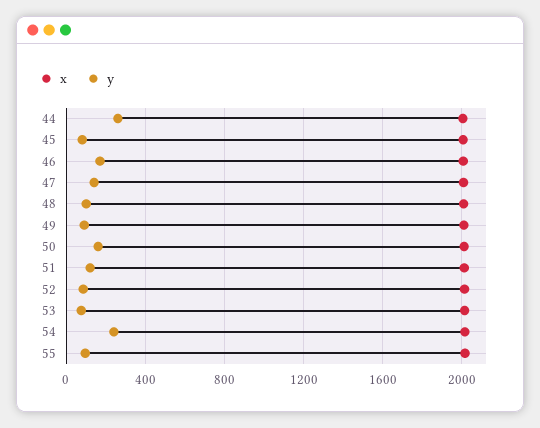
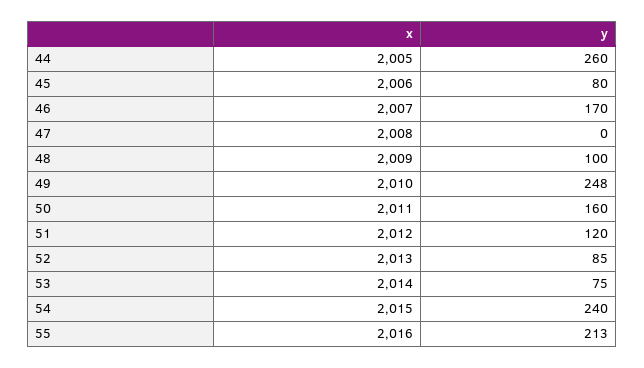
  {
    "x": {
      "44": 2005,
      "45": 2006,
      "46": 2007,
      "47": 2008,
      "48": 2009,
      "49": 2010,
      "50": 2011,
      "51": 2012,
      "52": 2013,
      "53": 2014,
      "54": 2015,
      "55": 2016
    },
    "y": {
      "44": 260,
      "45": 80,
      "46": 170,
-     "47": 150,
+     "47": 0,
      "48": 100,
-     "49": 100,
+     "49": 248,
      "50": 160,
      "51": 120,
      "52": 85,
      "53": 75,
      "54": 240,
-     "55": 100
+     "55": 213
    }
  }

